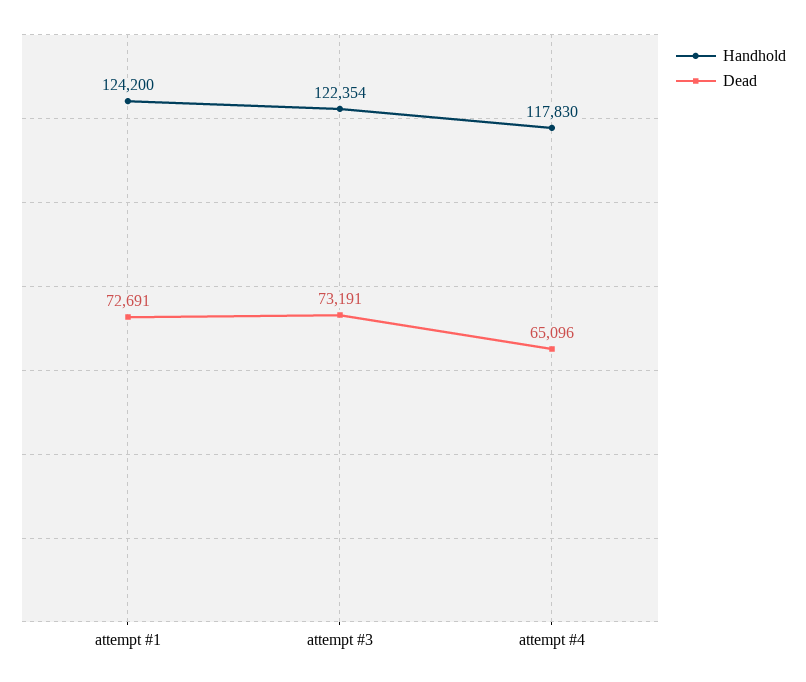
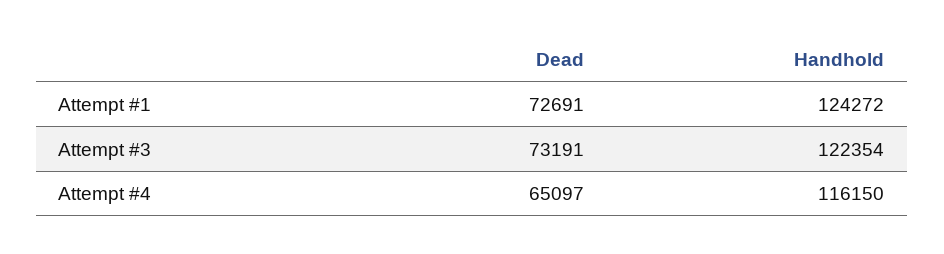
  {
    "Handhold": {
-     "attempt #1": 124200,
+     "attempt #1": 124272,
      "attempt #3": 122354,
-     "attempt #4": 117830
+     "attempt #4": 116150
    },
    "Dead": {
      "attempt #1": 72691,
      "attempt #3": 73191,
-     "attempt #4": 65096
+     "attempt #4": 65097
    }
  }

